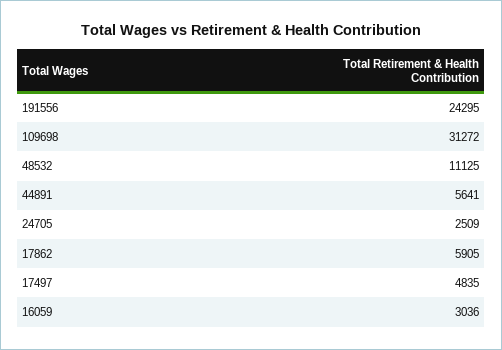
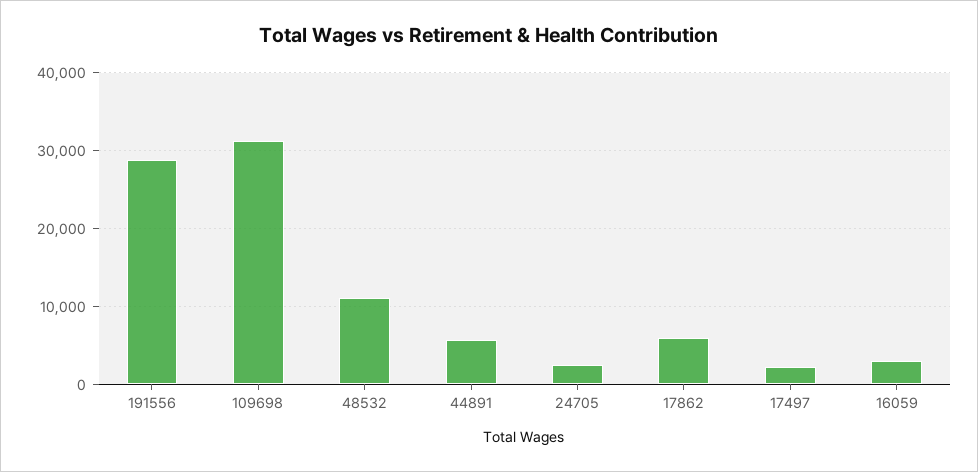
  {
-   "191556": 24295,
+   "191556": 29000,
    "109698": 31272,
    "48532": 11125,
    "44891": 5641,
    "24705": 2509,
    "17862": 5905,
-   "17497": 4835,
+   "17497": 2000,
    "16059": 3036
  }

